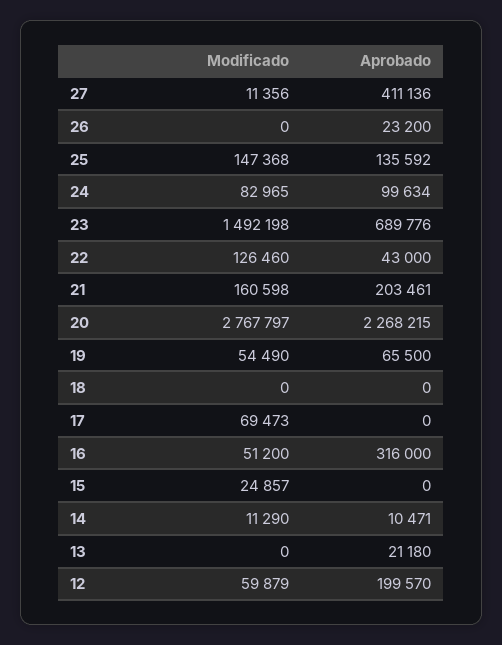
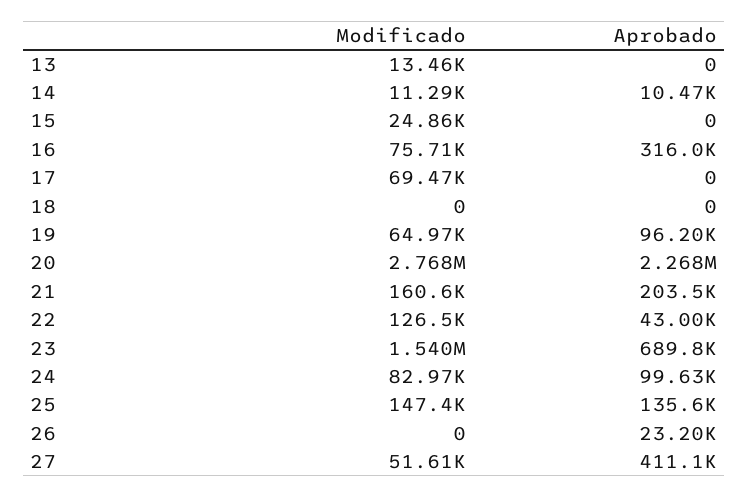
  {
    "Modificado": {
-     "27": 11356,
+     "27": 51610,
      "26": 0,
      "25": 147368,
      "24": 82965,
-     "23": 1492198,
+     "23": 1540000,
      "22": 126460,
      "21": 160598,
      "20": 2767797,
-     "19": 54490,
+     "19": 64970,
      "18": 0,
      "17": 69473,
-     "16": 51200,
+     "16": 75710,
      "15": 24857,
      "14": 11290,
-     "13": 0,
+     "13": 13460
-     "12": 59879
    },
    "Aprobado": {
      "27": 411136,
      "26": 23200,
      "25": 135592,
      "24": 99634,
      "23": 689776,
      "22": 43000,
      "21": 203461,
      "20": 2268215,
-     "19": 65500,
+     "19": 96200,
      "18": 0,
      "17": 0,
      "16": 316000,
      "15": 0,
      "14": 10471,
-     "13": 21180,
+     "13": 0
-     "12": 199570
    }
  }

